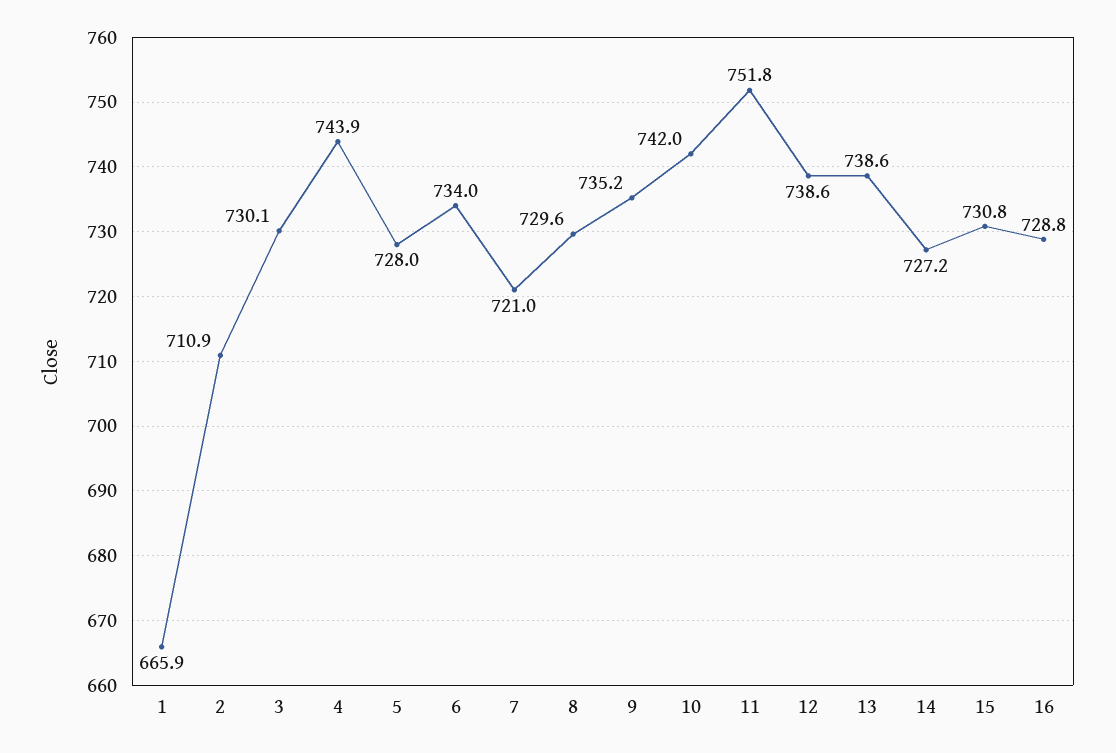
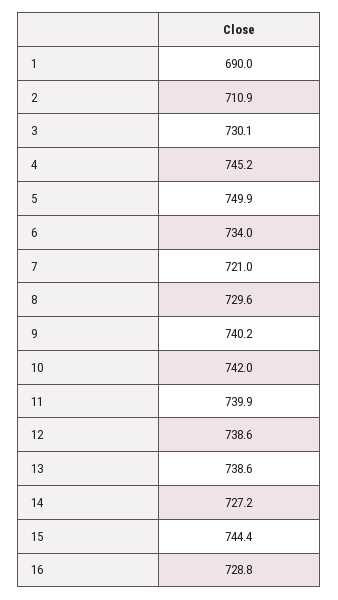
  {
-   "1": 665.9,
+   "1": 690,
    "2": 710.9,
    "3": 730.1,
-   "4": 743.9,
+   "4": 745.2,
-   "5": 728,
+   "5": 749.9,
    "6": 734,
    "7": 721,
    "8": 729.6,
-   "9": 735.2,
+   "9": 740.2,
    "10": 742,
-   "11": 751.8,
+   "11": 739.9,
    "12": 738.6,
    "13": 738.6,
    "14": 727.2,
-   "15": 730.8,
+   "15": 744.4,
    "16": 728.8
  }

